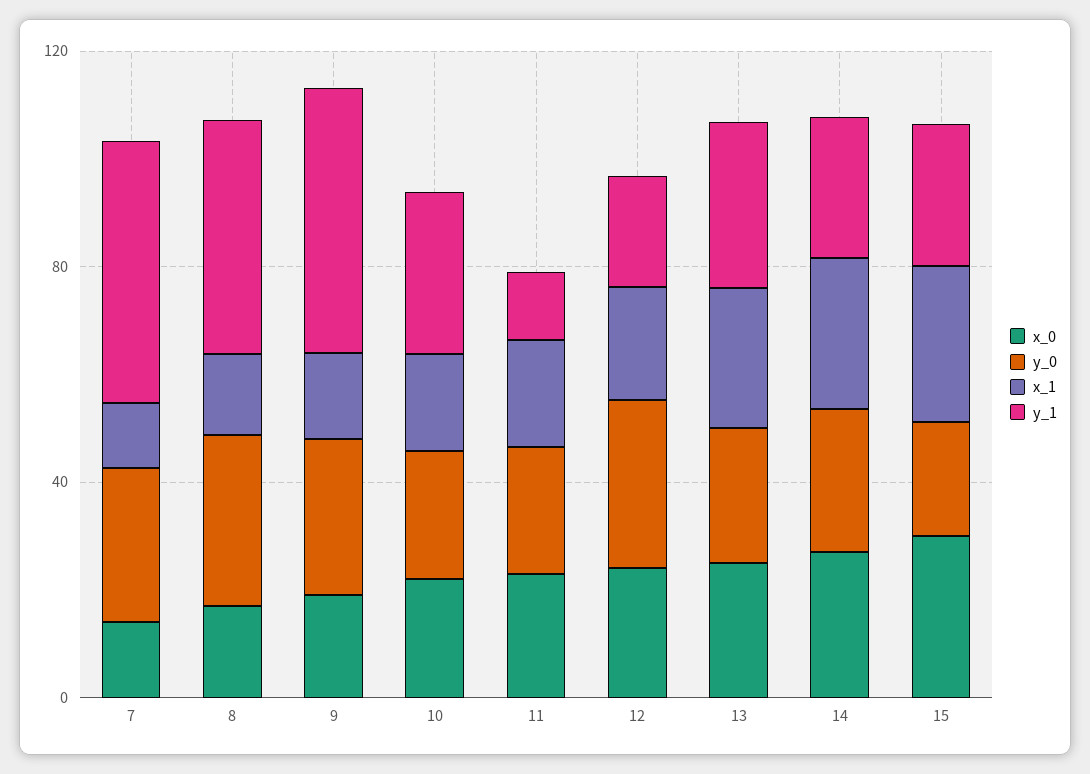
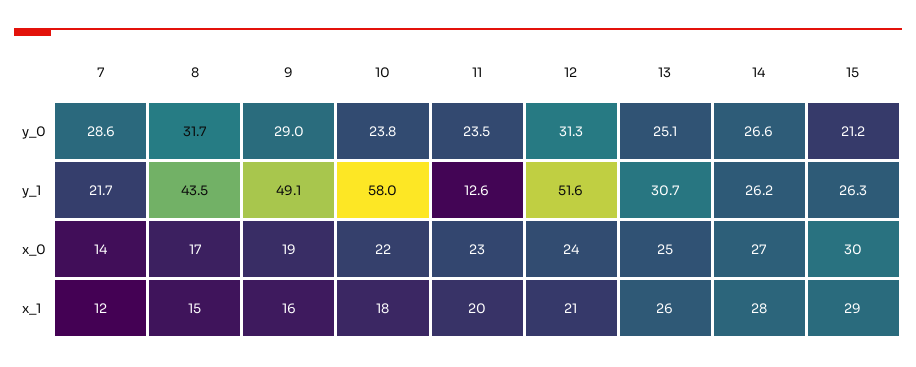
  {
    "x_0": {
      "7": 14,
      "8": 17,
      "9": 19,
      "10": 22,
      "11": 23,
      "12": 24,
      "13": 25,
      "14": 27,
      "15": 30
    },
    "y_0": {
      "7": 28.6,
      "8": 31.7,
      "9": 29,
      "10": 23.8,
      "11": 23.5,
      "12": 31.3,
      "13": 25.1,
      "14": 26.6,
      "15": 21.2
    },
    "x_1": {
      "7": 12,
      "8": 15,
      "9": 16,
      "10": 18,
      "11": 20,
      "12": 21,
      "13": 26,
      "14": 28,
      "15": 29
    },
    "y_1": {
-     "7": 50,
+     "7": 21.7,
      "8": 43.5,
      "9": 49.1,
-     "10": 30,
+     "10": 58,
      "11": 12.6,
-     "12": 20,
+     "12": 51.6,
      "13": 30.7,
      "14": 26.2,
      "15": 26.3
    }
  }

